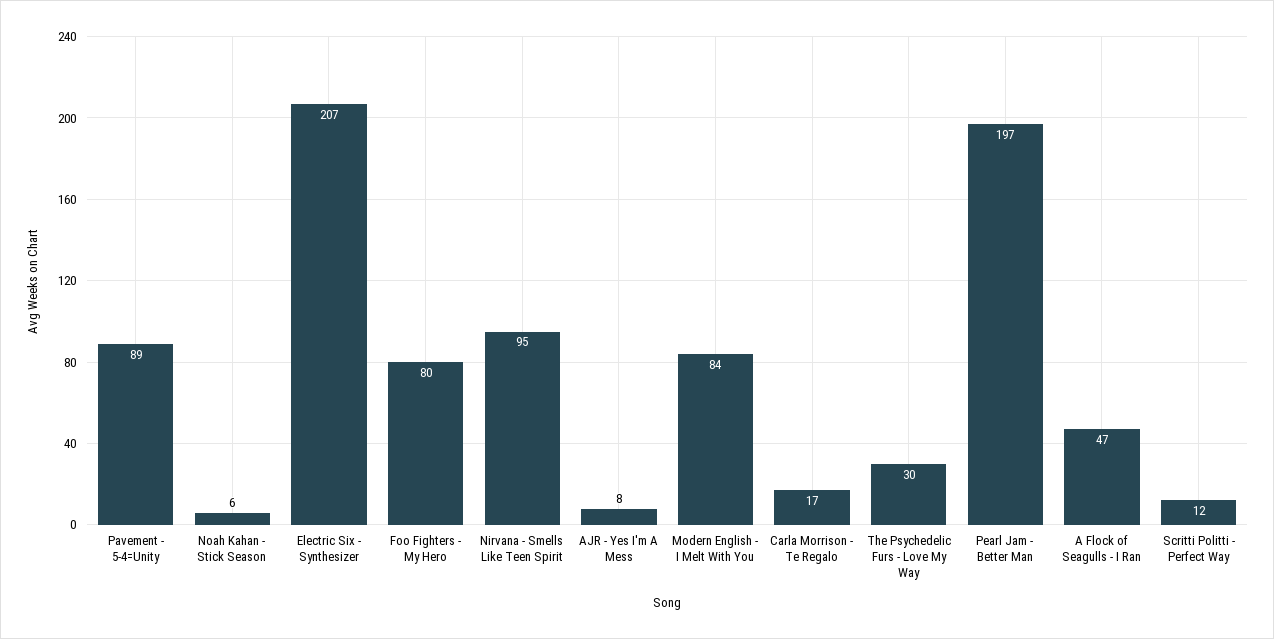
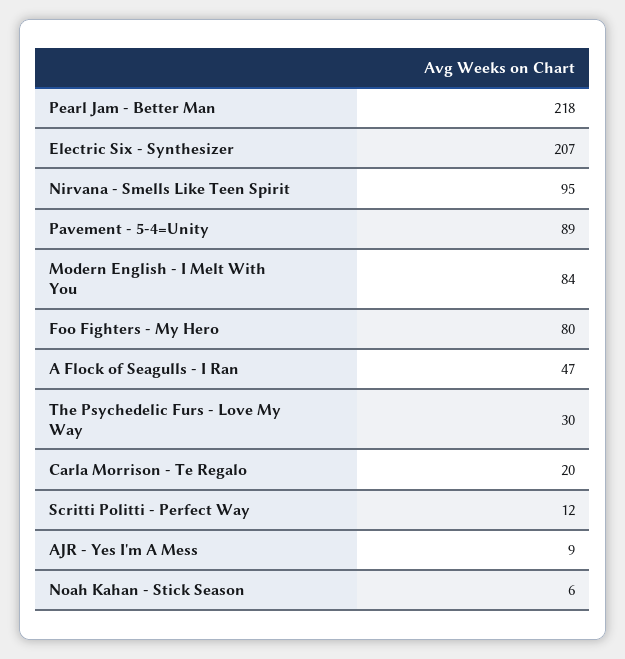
  {
    "Pavement - 5-4=Unity": 89,
    "Noah Kahan - Stick Season": 6,
    "Electric Six - Synthesizer": 207,
    "Foo Fighters - My Hero": 80,
    "Nirvana - Smells Like Teen Spirit": 95,
-   "AJR - Yes I'm A Mess": 8,
+   "AJR - Yes I'm A Mess": 9,
    "Modern English - I Melt With You": 84,
-   "Carla Morrison - Te Regalo": 17,
+   "Carla Morrison - Te Regalo": 20,
    "The Psychedelic Furs - Love My Way": 30,
-   "Pearl Jam - Better Man": 197,
+   "Pearl Jam - Better Man": 218,
    "A Flock of Seagulls - I Ran": 47,
    "Scritti Politti - Perfect Way": 12
  }

